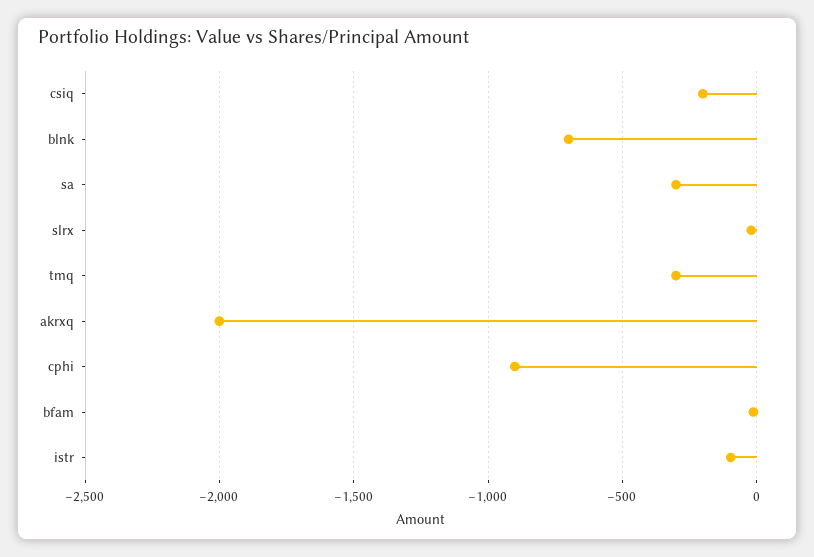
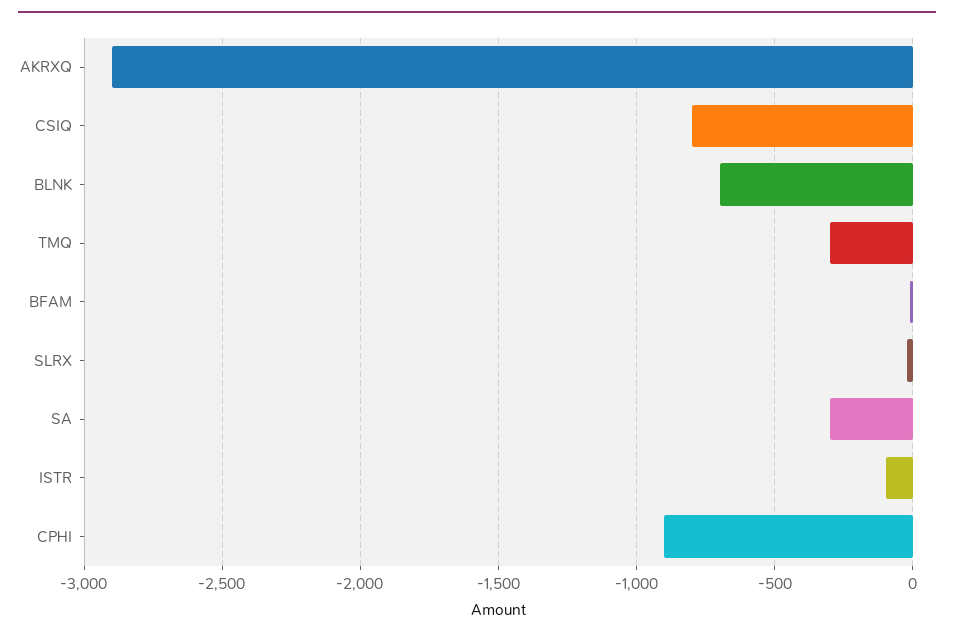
  {
-   "csiq": -200,
+   "csiq": -800,
    "blnk": -700,
    "sa": -300,
    "slrx": 0,
    "tmq": -300,
-   "akrxq": -2000,
+   "akrxq": -2900,
    "cphi": -900,
    "bfam": 0,
    "istr": -100
  }

